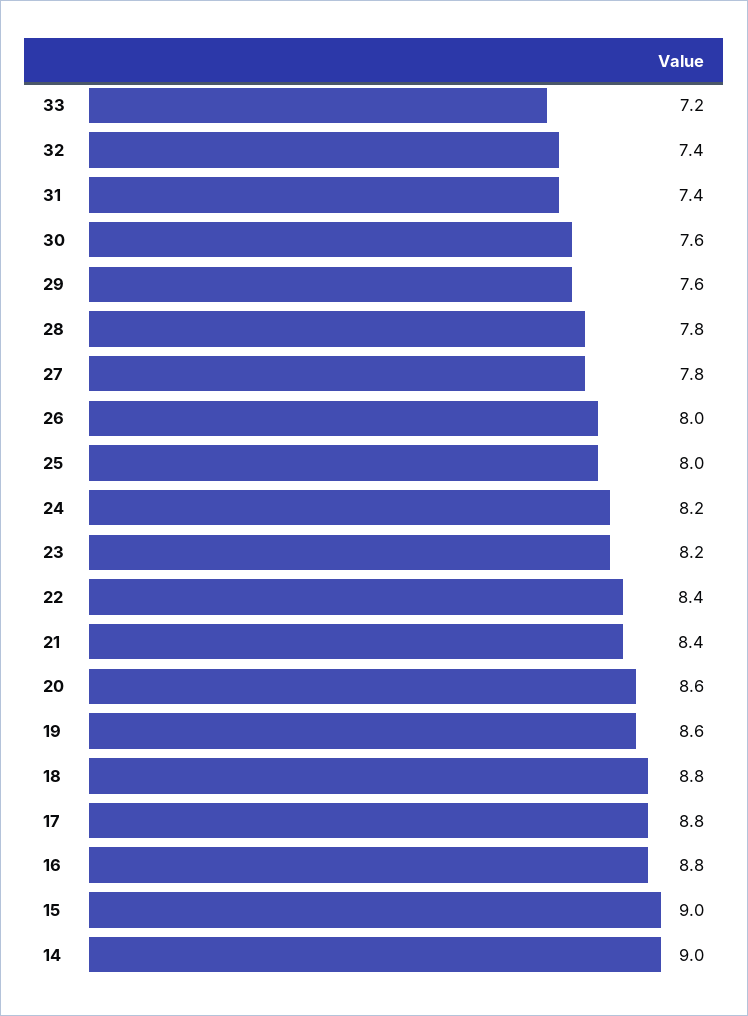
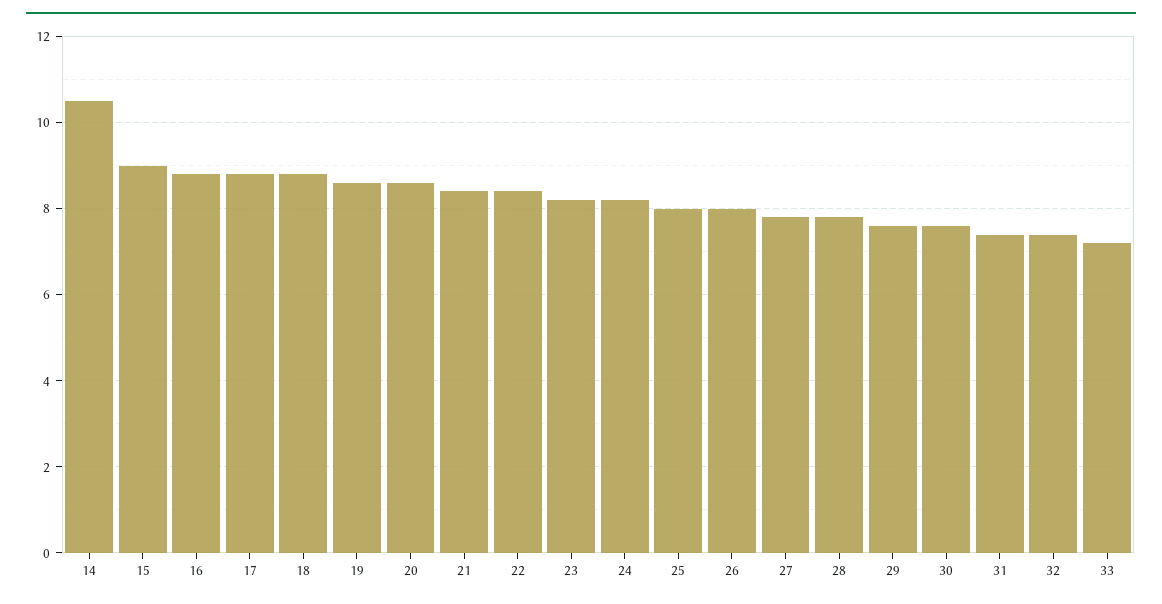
  {
    "33": 7.2,
    "32": 7.4,
    "31": 7.4,
    "30": 7.6,
    "29": 7.6,
    "28": 7.8,
    "27": 7.8,
    "26": 8,
    "25": 8,
    "24": 8.2,
    "23": 8.2,
    "22": 8.4,
    "21": 8.4,
    "20": 8.6,
    "19": 8.6,
    "18": 8.8,
    "17": 8.8,
    "16": 8.8,
    "15": 9,
-   "14": 9
+   "14": 10.5
  }

